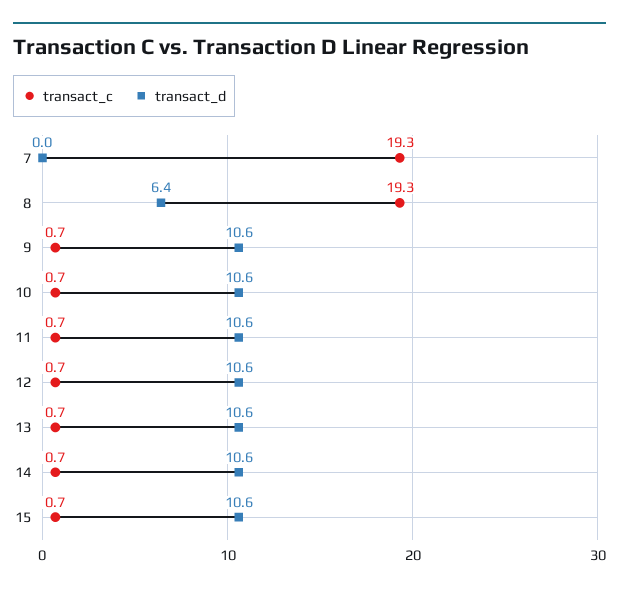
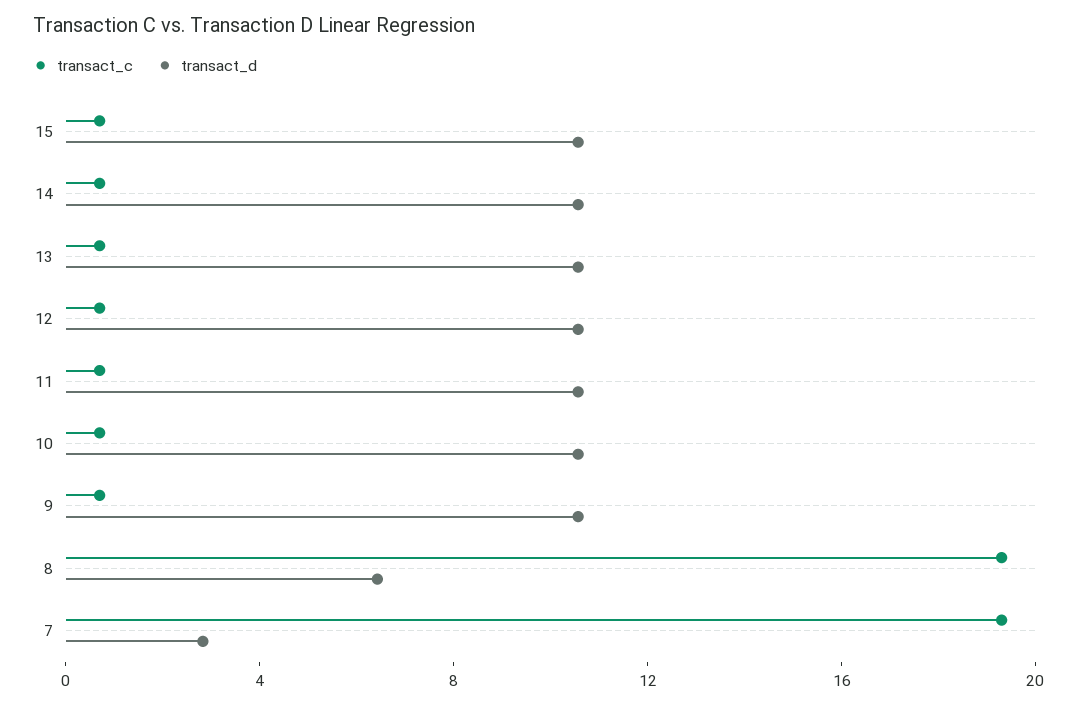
  {
    "transact_c": {
      "7": 19.3,
      "8": 19.3,
      "9": 0.7,
      "10": 0.7,
      "11": 0.7,
      "12": 0.7,
      "13": 0.7,
      "14": 0.7,
      "15": 0.7
    },
    "transact_d": {
-     "7": 0,
+     "7": 3,
      "8": 6.4,
      "9": 10.6,
      "10": 10.6,
      "11": 10.6,
      "12": 10.6,
      "13": 10.6,
      "14": 10.6,
      "15": 10.6
    }
  }

